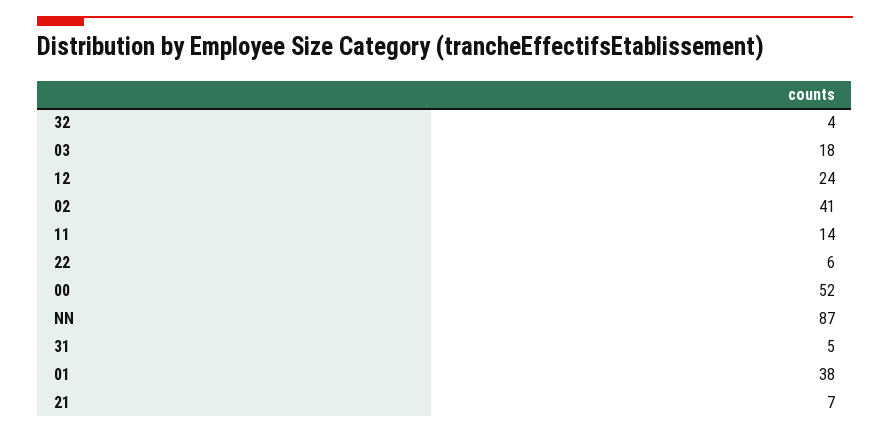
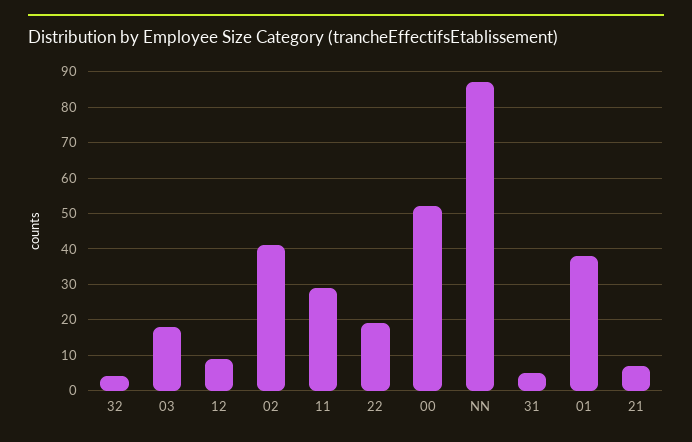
  {
    "32": 4,
    "03": 18,
-   "12": 24,
+   "12": 10,
    "02": 41,
-   "11": 14,
+   "11": 30,
-   "22": 6,
+   "22": 20,
    "00": 52,
    "NN": 87,
    "31": 5,
    "01": 38,
    "21": 7
  }

